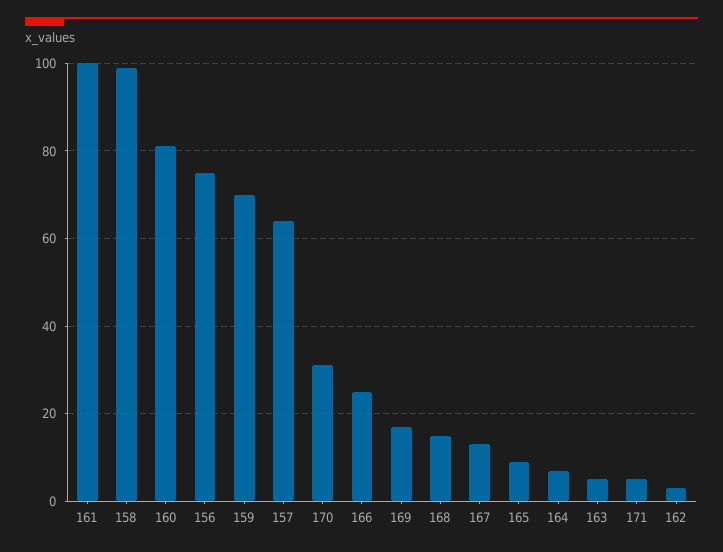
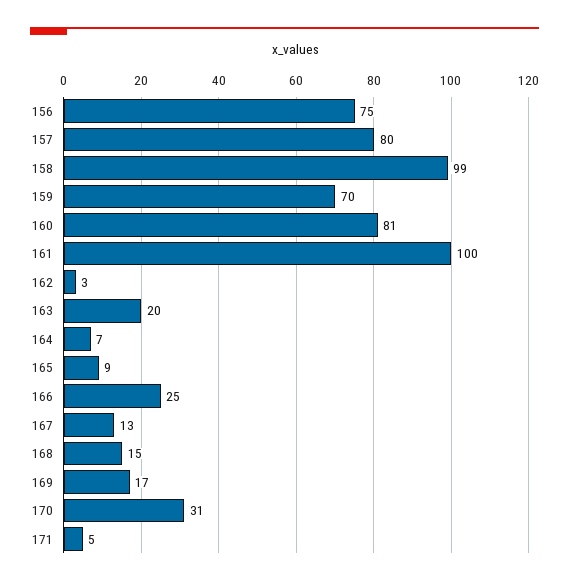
  {
    "161": 100,
    "158": 99,
    "160": 81,
    "156": 75,
    "159": 70,
-   "157": 65,
+   "157": 80,
    "170": 31,
    "166": 25,
    "169": 17,
    "168": 15,
    "167": 13,
    "165": 9,
    "164": 7,
-   "163": 5,
+   "163": 20,
    "171": 5,
    "162": 3
  }

